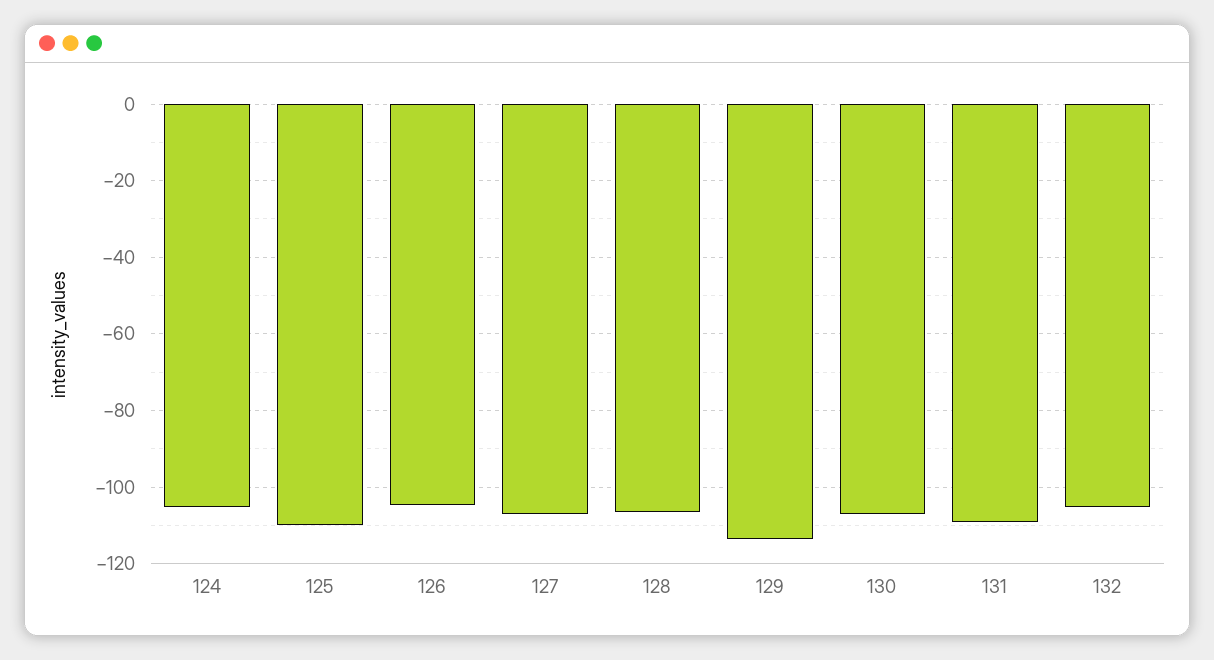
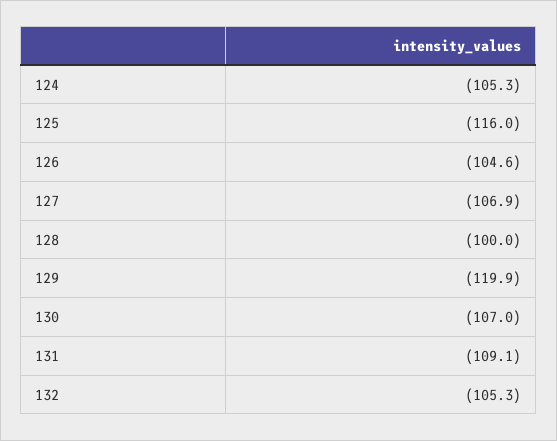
  {
    "124": -105.3,
-   "125": -110,
+   "125": -116,
    "126": -104.6,
    "127": -106.9,
-   "128": -106,
+   "128": -100,
-   "129": -114,
+   "129": -119.9,
    "130": -107,
    "131": -109.1,
    "132": -105.3
  }

